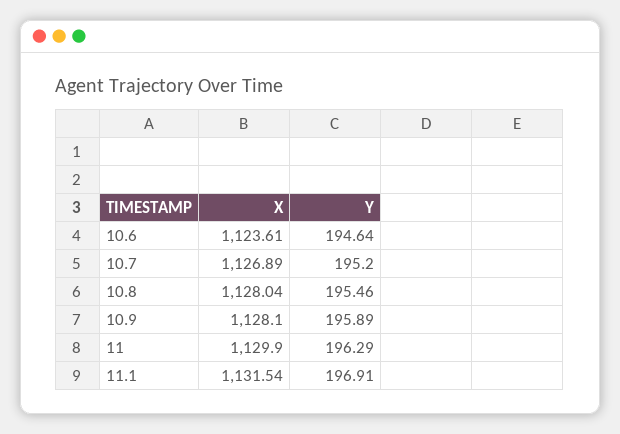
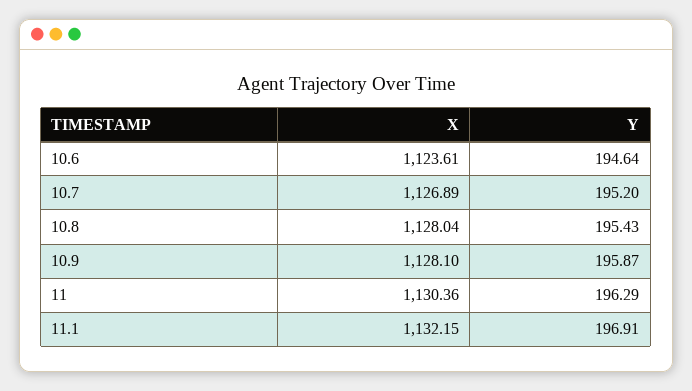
  {
    "X": {
      "10.6": 1123.61,
      "10.7": 1126.89,
      "10.8": 1128.04,
      "10.9": 1128.1,
-     "11": 1129.9,
+     "11": 1130.36,
-     "11.1": 1131.54
+     "11.1": 1132.15
    },
    "Y": {
      "10.6": 194.64,
      "10.7": 195.2,
-     "10.8": 195.46,
+     "10.8": 195.43,
-     "10.9": 195.89,
+     "10.9": 195.87,
      "11": 196.29,
      "11.1": 196.91
    }
  }

